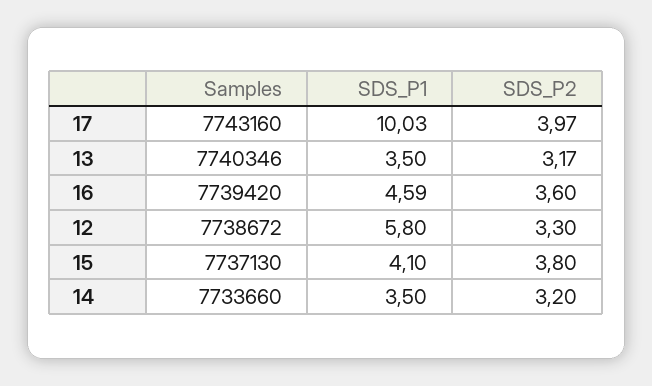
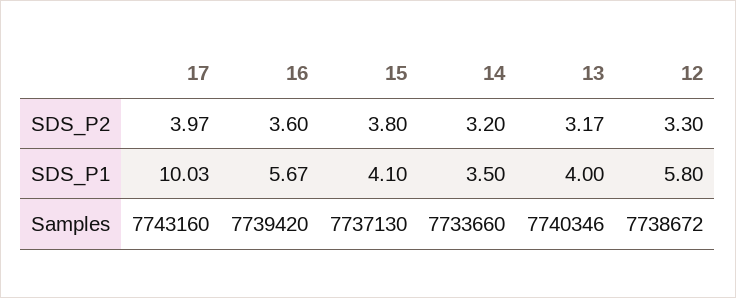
  {
    "Samples": {
      "17": 7743160,
      "13": 7740346,
      "16": 7739420,
      "12": 7738672,
      "15": 7737130,
      "14": 7733660
    },
    "SDS_P1": {
      "17": 10.03,
-     "13": 3.5,
+     "13": 4,
-     "16": 4.59,
+     "16": 5.67,
      "12": 5.8,
      "15": 4.1,
      "14": 3.5
    },
    "SDS_P2": {
      "17": 3.97,
      "13": 3.17,
      "16": 3.6,
      "12": 3.3,
      "15": 3.8,
      "14": 3.2
    }
  }

